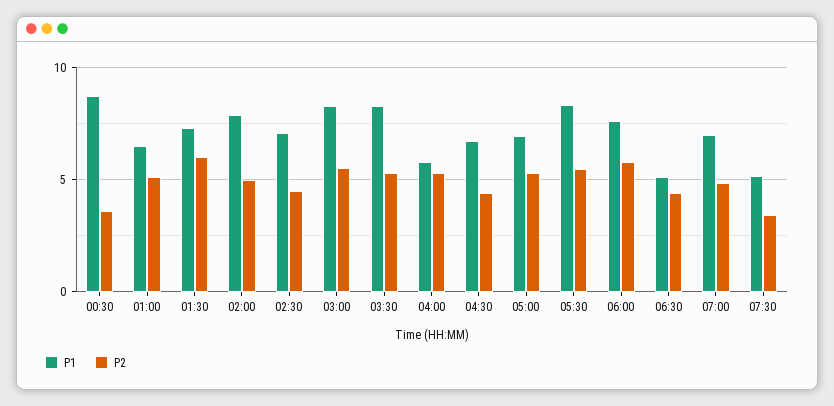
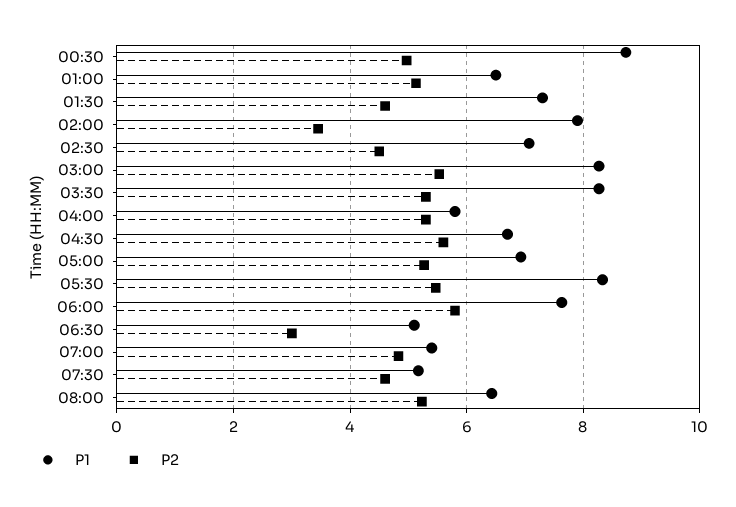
  {
    "P1": {
      "00:30": 8.8,
      "01:00": 6.6,
      "01:30": 7.4,
      "02:00": 8,
      "02:30": 7,
      "03:00": 8.2,
      "03:30": 8.2,
      "04:00": 5.8,
      "04:30": 6.8,
      "05:00": 7,
      "05:30": 8.4,
      "06:00": 7.6,
      "06:30": 5.2,
-     "07:00": 7,
+     "07:00": 5.4,
-     "07:30": 5.2
+     "07:30": 5.2,
+     "08:00": 6.4
    },
    "P2": {
-     "00:30": 3.5,
+     "00:30": 5,
      "01:00": 5.2,
-     "01:30": 6,
+     "01:30": 4.6,
-     "02:00": 5,
+     "02:00": 3.4,
      "02:30": 4.6,
      "03:00": 5.6,
      "03:30": 5.4,
      "04:00": 5.4,
-     "04:30": 4.5,
+     "04:30": 5.6,
      "05:00": 5.2,
      "05:30": 5.4,
      "06:00": 5.8,
-     "06:30": 4.5,
+     "06:30": 3,
      "07:00": 4.8,
-     "07:30": 3.5
+     "07:30": 4.6,
+     "08:00": 5.2
    }
  }

